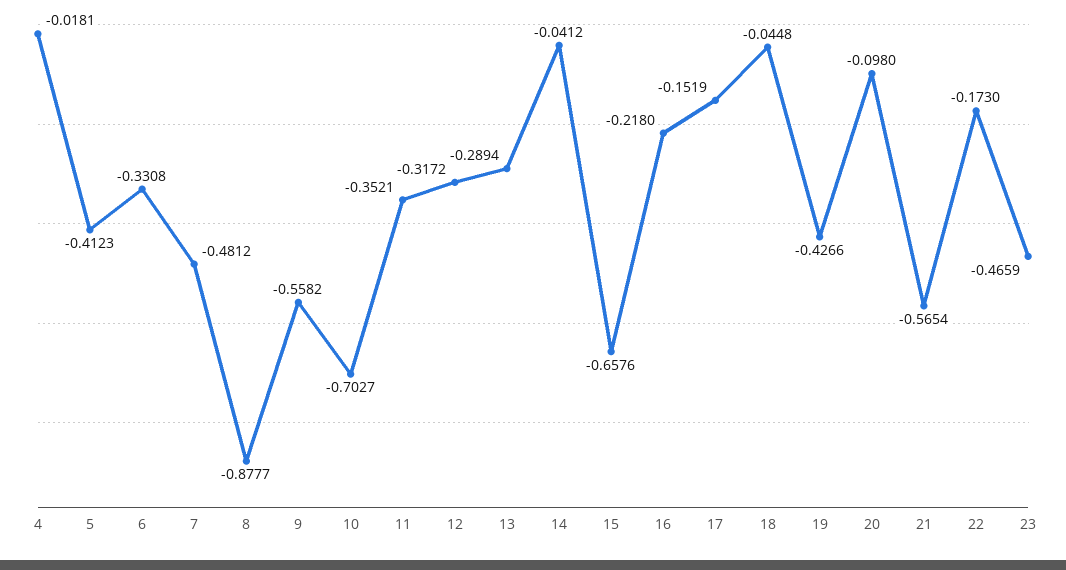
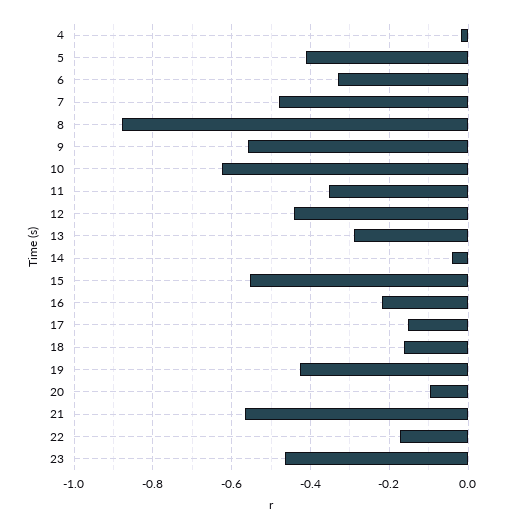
  {
    "4": -0.0181,
    "5": -0.4123,
    "6": -0.3308,
    "7": -0.4812,
    "8": -0.8777,
    "9": -0.5582,
-   "10": -0.7027,
+   "10": -0.62,
    "11": -0.3521,
-   "12": -0.3172,
+   "12": -0.44,
    "13": -0.2894,
    "14": -0.0412,
-   "15": -0.6576,
+   "15": -0.56,
    "16": -0.218,
    "17": -0.1519,
-   "18": -0.0448,
+   "18": -0.16,
    "19": -0.4266,
    "20": -0.098,
    "21": -0.5654,
    "22": -0.173,
    "23": -0.4659
  }

